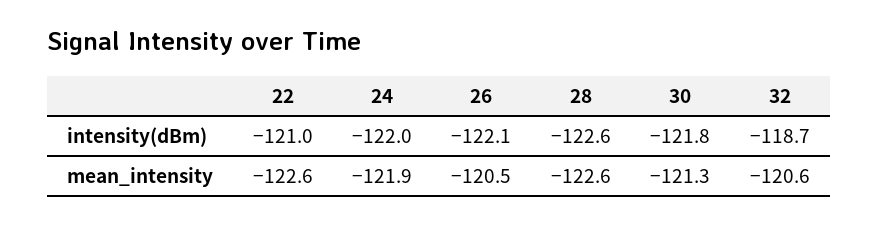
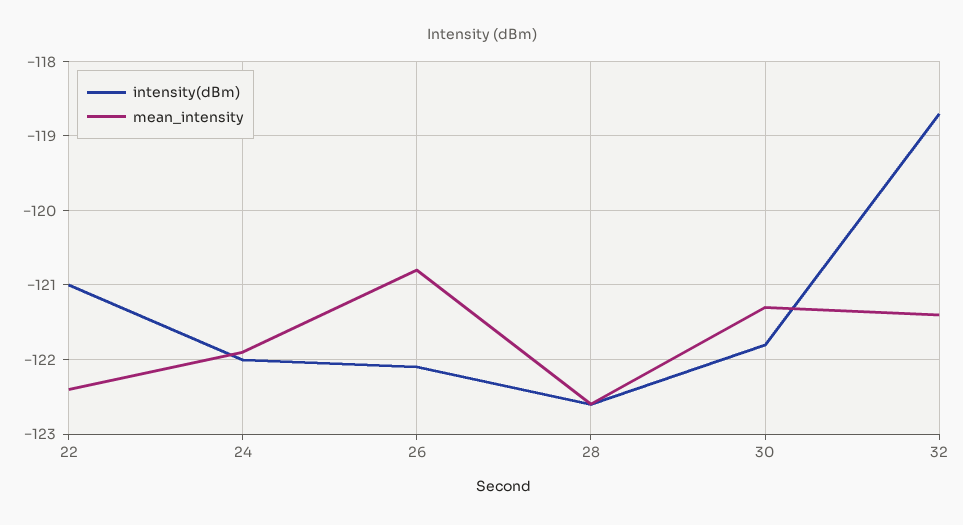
  {
    "intensity(dBm)": {
      "22": -121,
      "24": -122,
      "26": -122.1,
      "28": -122.6,
      "30": -121.8,
      "32": -118.7
    },
    "mean_intensity": {
-     "22": -122.6,
+     "22": -122.4,
      "24": -121.9,
-     "26": -120.5,
+     "26": -120.8,
      "28": -122.6,
      "30": -121.3,
-     "32": -120.6
+     "32": -121.4
    }
  }

